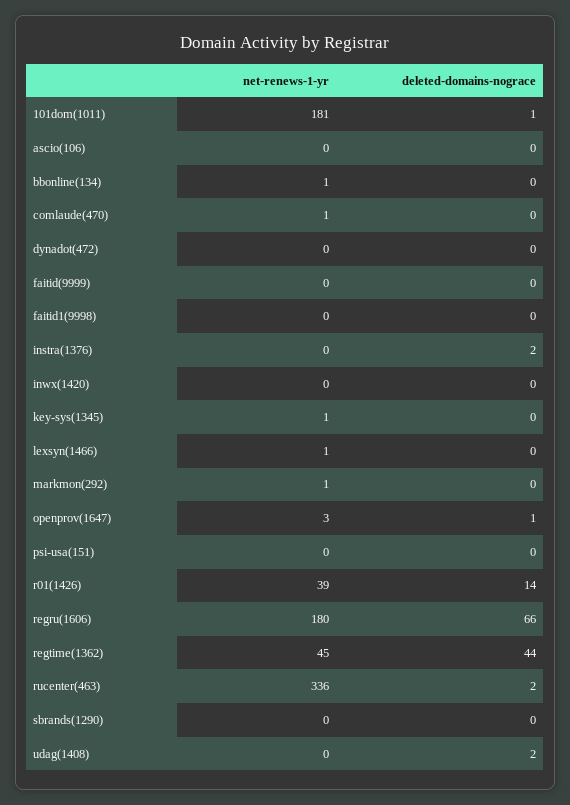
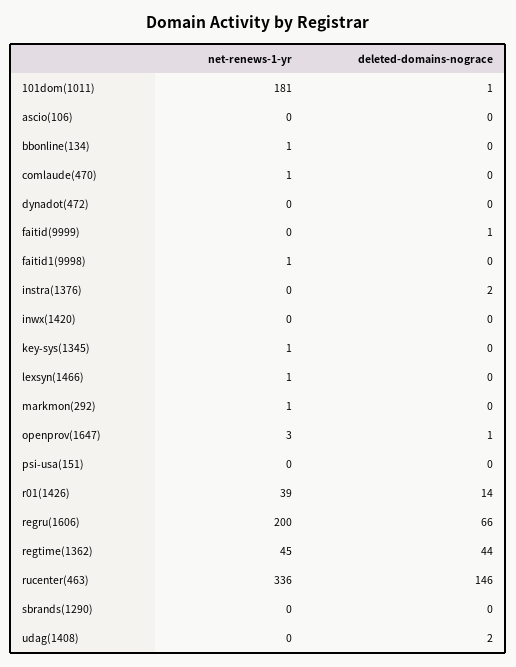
  {
    "net-renews-1-yr": {
      "101dom(1011)": 181,
      "ascio(106)": 0,
      "bbonline(134)": 1,
      "comlaude(470)": 1,
      "dynadot(472)": 0,
      "faitid(9999)": 0,
-     "faitid1(9998)": 0,
+     "faitid1(9998)": 1,
      "instra(1376)": 0,
      "inwx(1420)": 0,
      "key-sys(1345)": 1,
      "lexsyn(1466)": 1,
      "markmon(292)": 1,
      "openprov(1647)": 3,
      "psi-usa(151)": 0,
      "r01(1426)": 39,
-     "regru(1606)": 180,
+     "regru(1606)": 200,
      "regtime(1362)": 45,
      "rucenter(463)": 336,
      "sbrands(1290)": 0,
      "udag(1408)": 0
    },
    "deleted-domains-nograce": {
      "101dom(1011)": 1,
      "ascio(106)": 0,
      "bbonline(134)": 0,
      "comlaude(470)": 0,
      "dynadot(472)": 0,
-     "faitid(9999)": 0,
+     "faitid(9999)": 1,
      "faitid1(9998)": 0,
      "instra(1376)": 2,
      "inwx(1420)": 0,
      "key-sys(1345)": 0,
      "lexsyn(1466)": 0,
      "markmon(292)": 0,
      "openprov(1647)": 1,
      "psi-usa(151)": 0,
      "r01(1426)": 14,
      "regru(1606)": 66,
      "regtime(1362)": 44,
-     "rucenter(463)": 2,
+     "rucenter(463)": 146,
      "sbrands(1290)": 0,
      "udag(1408)": 2
    }
  }

